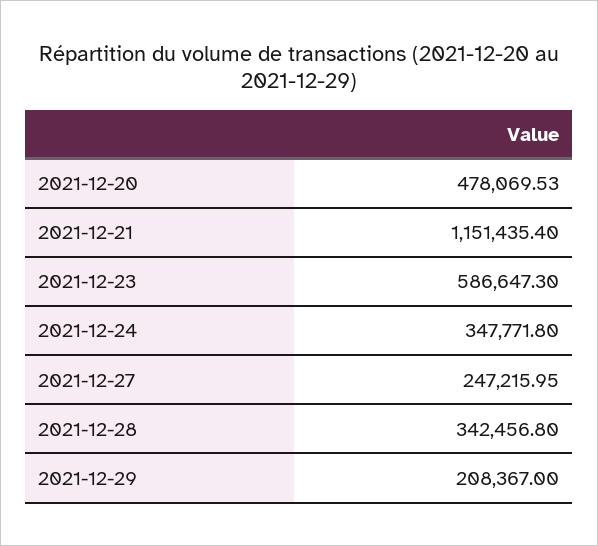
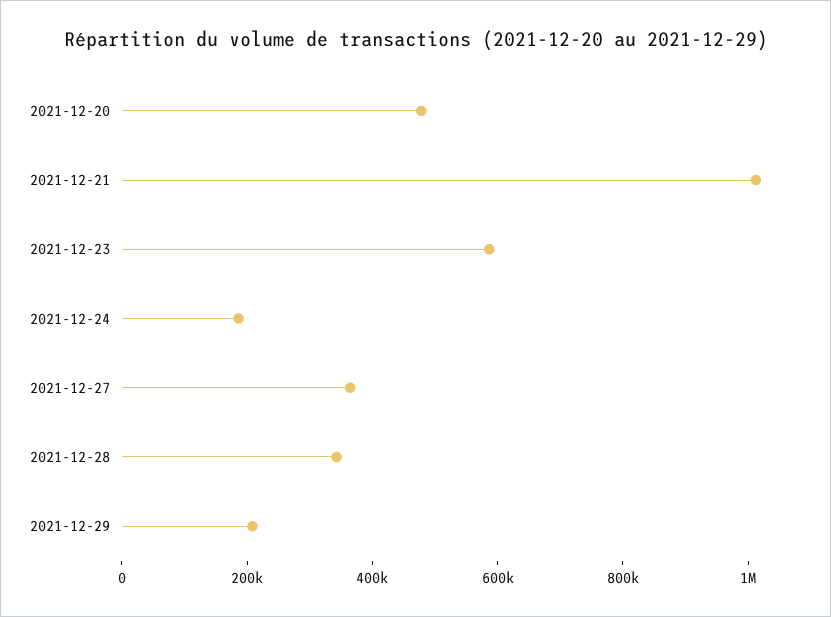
  {
    "2021-12-20": 478069.53,
-   "2021-12-21": 1151435.4,
+   "2021-12-21": 1000000,
    "2021-12-23": 586647.3,
-   "2021-12-24": 347771.8,
+   "2021-12-24": 200000,
-   "2021-12-27": 247215.95,
+   "2021-12-27": 350000,
    "2021-12-28": 342456.8,
    "2021-12-29": 208367
  }

